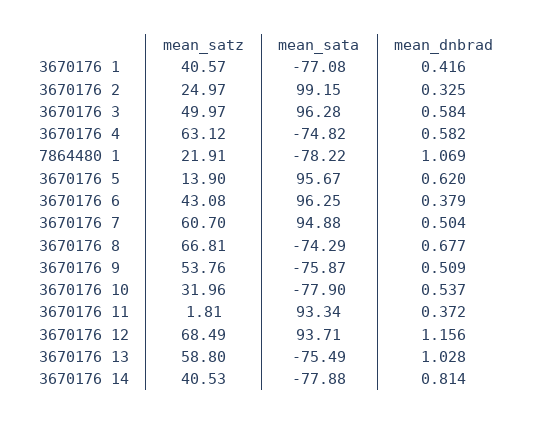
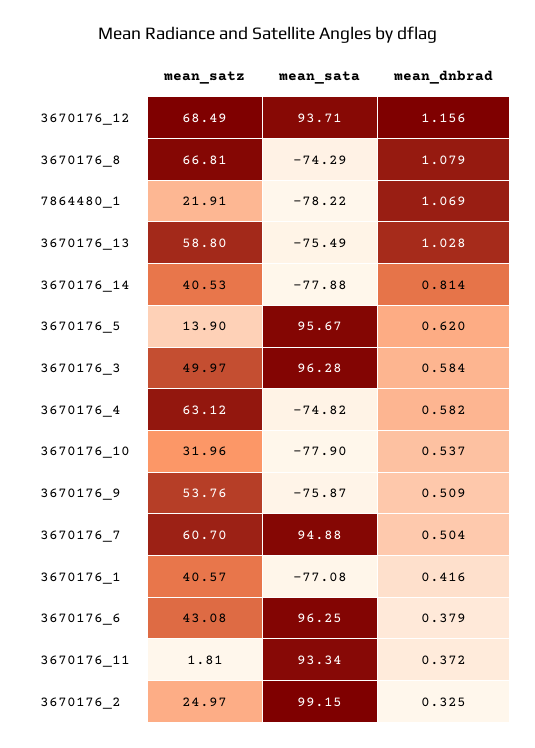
  {
    "mean_satz": {
      "3670176 1": 40.57,
      "3670176 2": 24.97,
      "3670176 3": 49.97,
      "3670176 4": 63.12,
      "7864480 1": 21.91,
      "3670176 5": 13.9,
      "3670176 6": 43.08,
      "3670176 7": 60.7,
      "3670176 8": 66.81,
      "3670176 9": 53.76,
      "3670176 10": 31.96,
      "3670176 11": 1.81,
      "3670176 12": 68.49,
      "3670176 13": 58.8,
      "3670176 14": 40.53
    },
    "mean_sata": {
      "3670176 1": -77.08,
      "3670176 2": 99.15,
      "3670176 3": 96.28,
      "3670176 4": -74.82,
      "7864480 1": -78.22,
      "3670176 5": 95.67,
      "3670176 6": 96.25,
      "3670176 7": 94.88,
      "3670176 8": -74.29,
      "3670176 9": -75.87,
      "3670176 10": -77.9,
      "3670176 11": 93.34,
      "3670176 12": 93.71,
      "3670176 13": -75.49,
      "3670176 14": -77.88
    },
    "mean_dnbrad": {
      "3670176 1": 0.416,
      "3670176 2": 0.325,
      "3670176 3": 0.584,
      "3670176 4": 0.582,
      "7864480 1": 1.069,
      "3670176 5": 0.62,
      "3670176 6": 0.379,
      "3670176 7": 0.504,
-     "3670176 8": 0.677,
+     "3670176 8": 1.079,
      "3670176 9": 0.509,
      "3670176 10": 0.537,
      "3670176 11": 0.372,
      "3670176 12": 1.156,
      "3670176 13": 1.028,
      "3670176 14": 0.814
    }
  }

